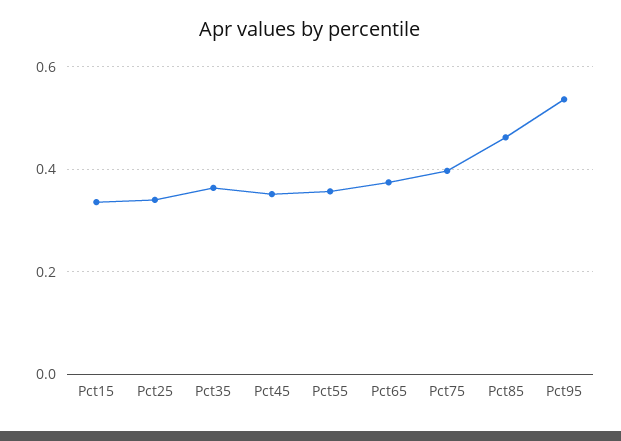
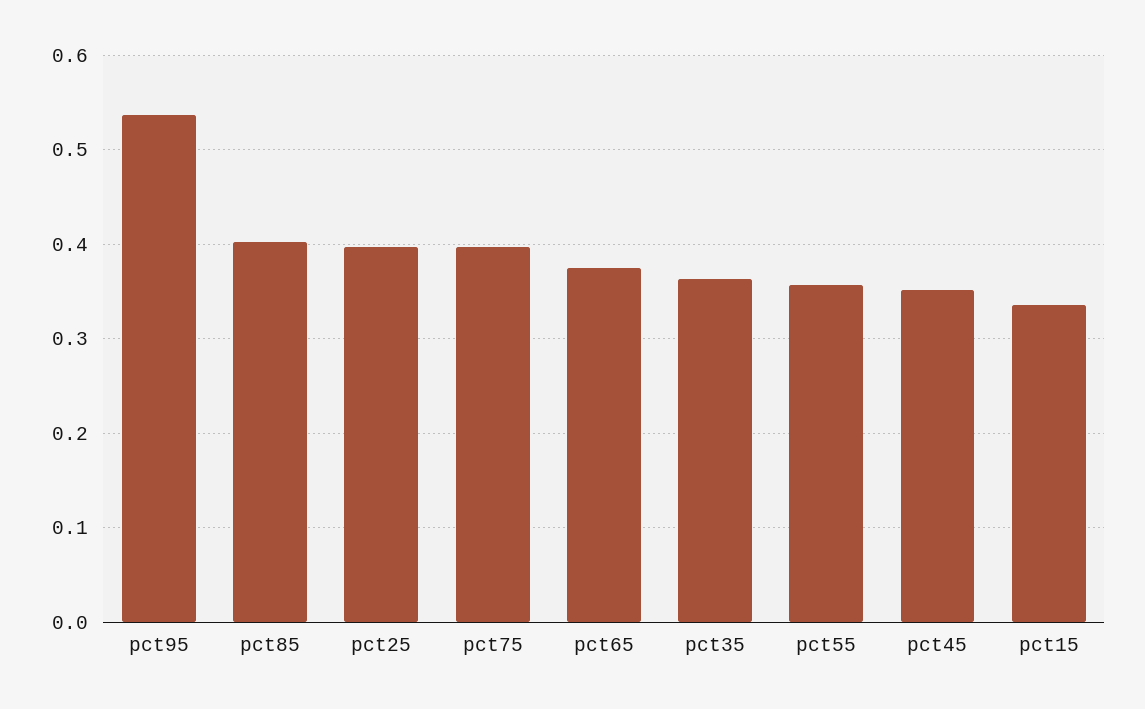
  {
    "Pct15": 0.34,
-   "Pct25": 0.34,
+   "Pct25": 0.4,
    "Pct35": 0.36,
    "Pct45": 0.35,
    "Pct55": 0.36,
    "Pct65": 0.37,
    "Pct75": 0.4,
-   "Pct85": 0.46,
+   "Pct85": 0.4,
    "Pct95": 0.54
  }

